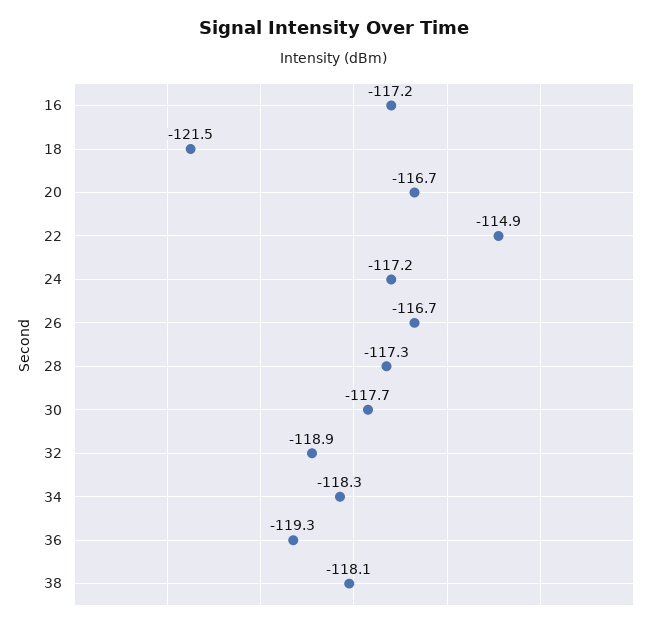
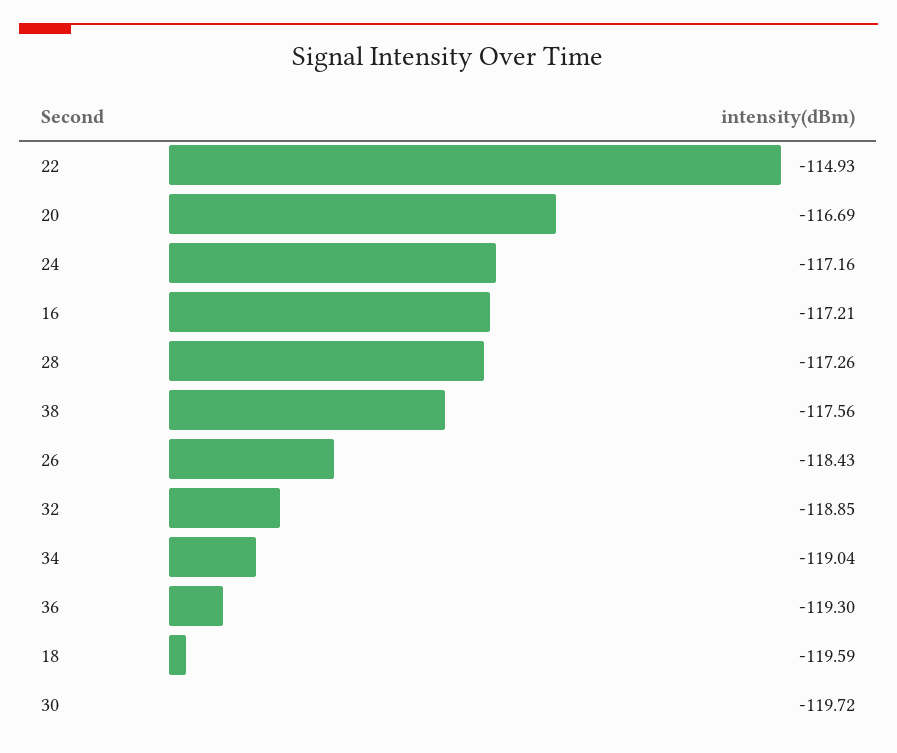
  {
    "16": -117.21,
-   "18": -121.5,
+   "18": -119.59,
    "20": -116.69,
    "22": -114.93,
    "24": -117.16,
-   "26": -116.7,
+   "26": -118.43,
    "28": -117.26,
-   "30": -117.7,
+   "30": -119.72,
    "32": -118.85,
-   "34": -118.3,
+   "34": -119.04,
    "36": -119.3,
-   "38": -118.1
+   "38": -117.56
  }

